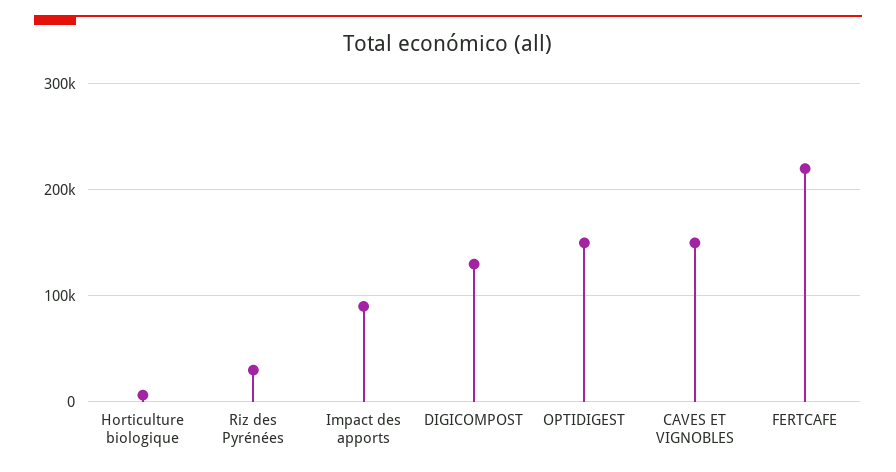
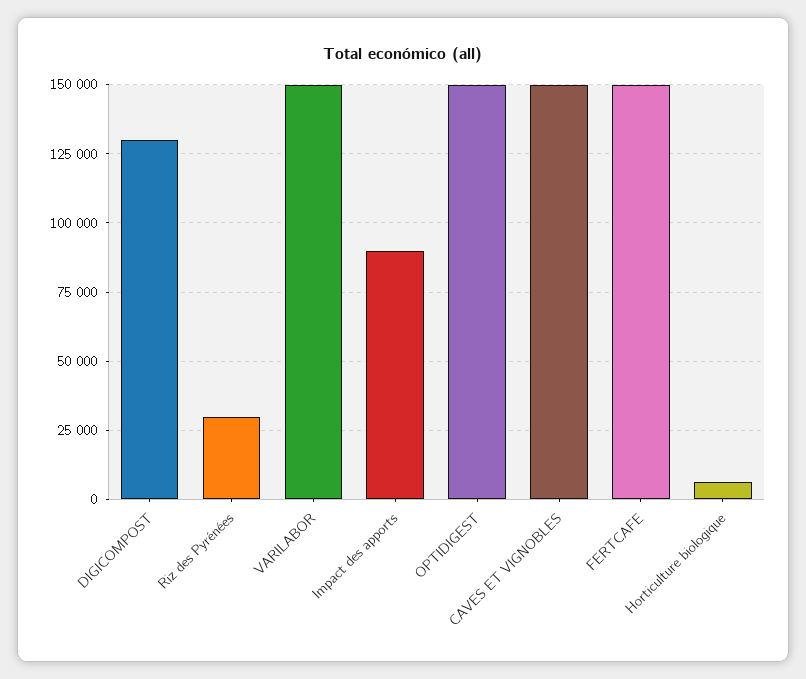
  {
    "Horticulture biologique": 7500,
    "Riz des Pyrénées": 30000,
    "Impact des apports": 90000,
    "DIGICOMPOST": 130000,
    "OPTIDIGEST": 150000,
    "CAVES ET VIGNOBLES": 150000,
-   "FERTCAFE": 220000
+   "FERTCAFE": 150000,
+   "VARILABOR": 150000
  }

